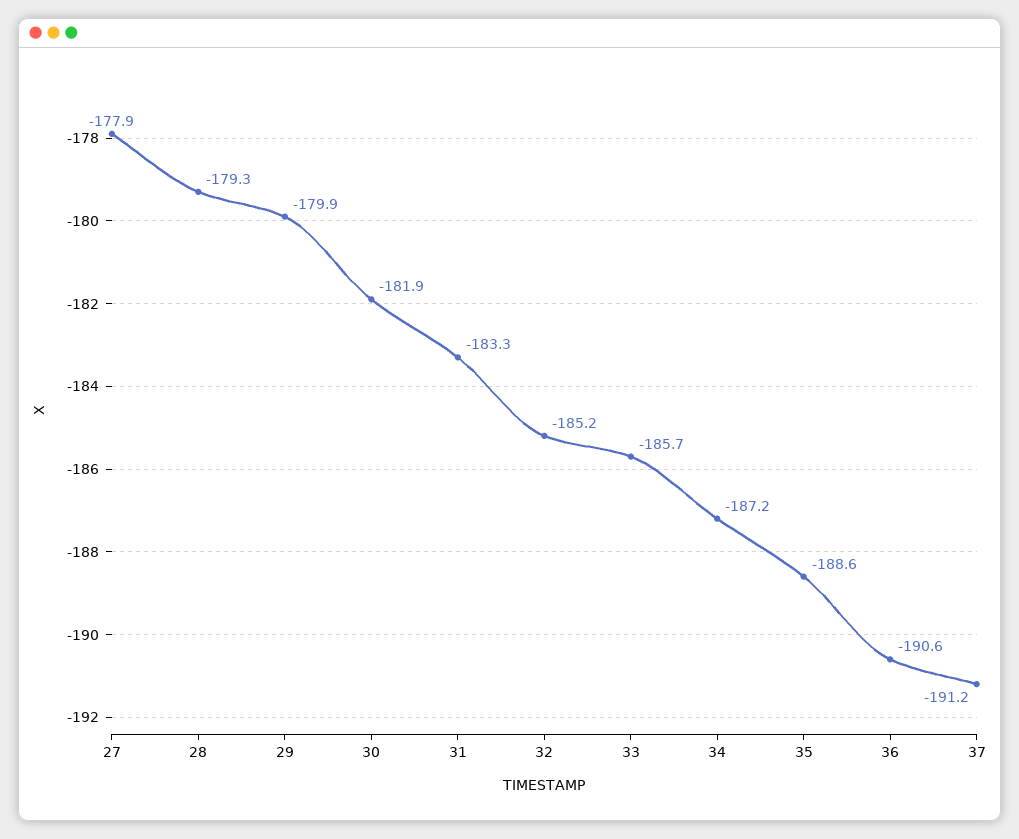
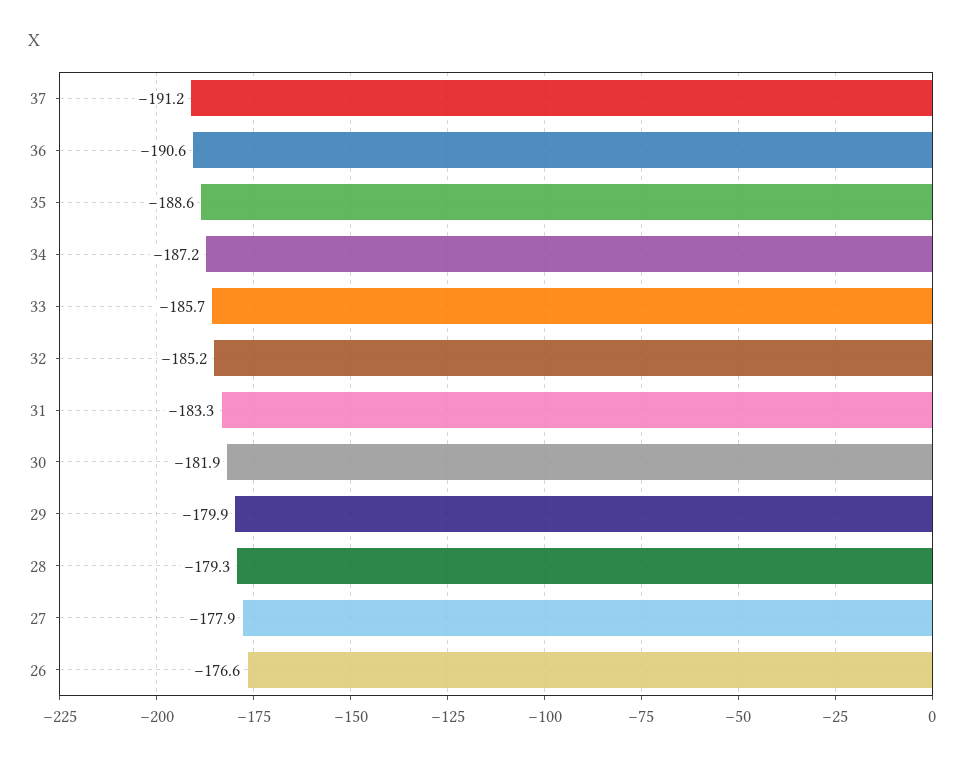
  {
    "27": -177.9,
    "28": -179.3,
    "29": -179.9,
    "30": -181.9,
    "31": -183.3,
    "32": -185.2,
    "33": -185.7,
    "34": -187.2,
    "35": -188.6,
    "36": -190.6,
-   "37": -191.2
+   "37": -191.2,
+   "26": -176.6
  }

